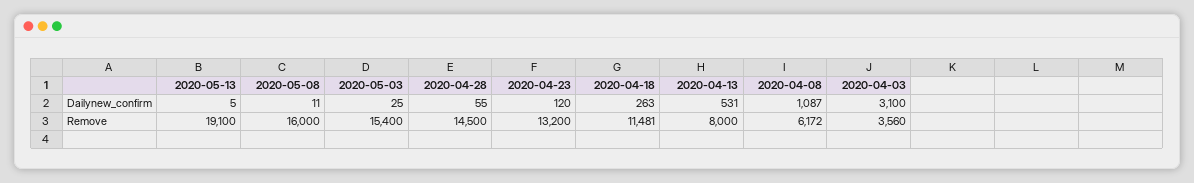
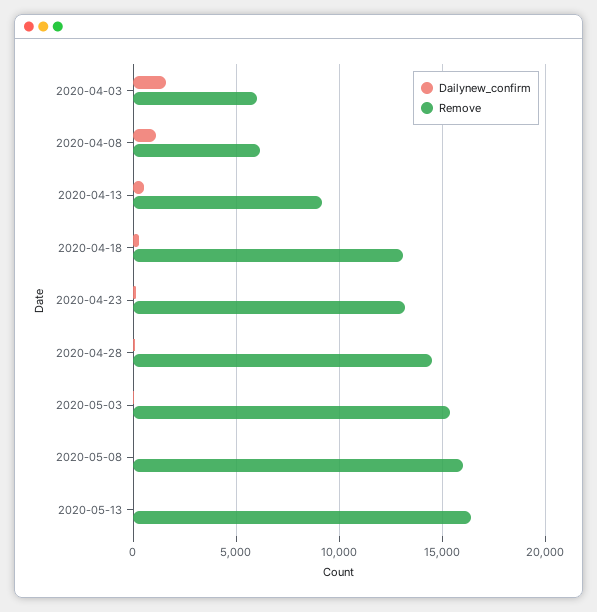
  {
    "Dailynew_confirm": {
      "2020-05-13": 5,
      "2020-05-08": 11,
      "2020-05-03": 25,
      "2020-04-28": 55,
      "2020-04-23": 120,
      "2020-04-18": 263,
      "2020-04-13": 531,
      "2020-04-08": 1087,
-     "2020-04-03": 3100
+     "2020-04-03": 1500
    },
    "Remove": {
-     "2020-05-13": 19100,
+     "2020-05-13": 16500,
      "2020-05-08": 16000,
      "2020-05-03": 15400,
      "2020-04-28": 14500,
      "2020-04-23": 13200,
-     "2020-04-18": 11481,
+     "2020-04-18": 13000,
-     "2020-04-13": 8000,
+     "2020-04-13": 9000,
      "2020-04-08": 6172,
-     "2020-04-03": 3560
+     "2020-04-03": 6000
    }
  }

